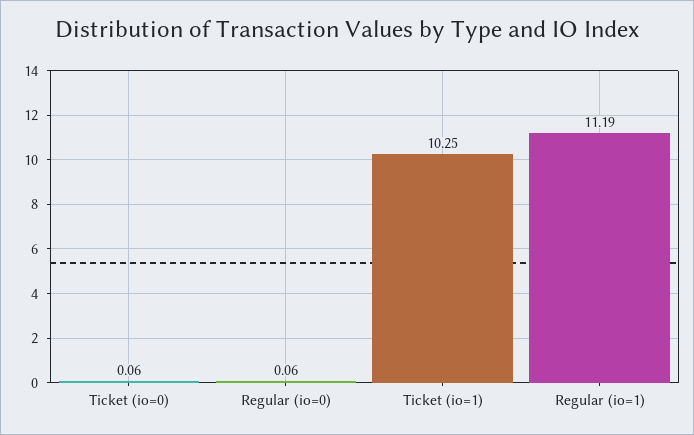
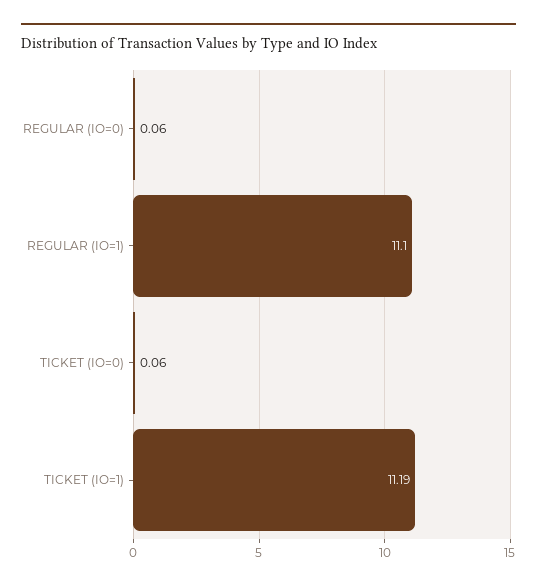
  {
    "Ticket (io=0)": 0.06,
    "Regular (io=0)": 0.06,
-   "Ticket (io=1)": 10.25,
+   "Ticket (io=1)": 11.19,
-   "Regular (io=1)": 11.19
+   "Regular (io=1)": 11.1
  }

